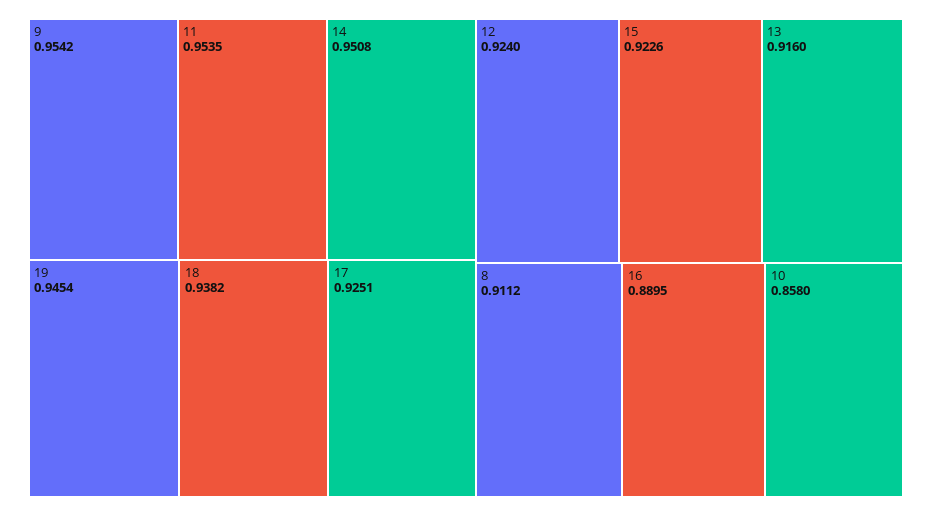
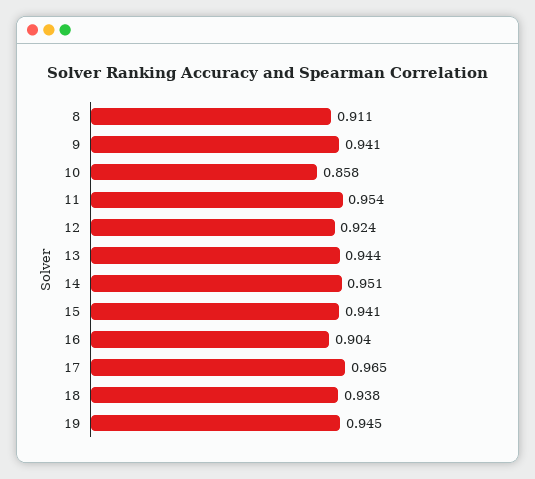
  {
-   "9": 0.9542,
+   "9": 0.941,
    "11": 0.9535,
    "14": 0.9508,
    "19": 0.9454,
    "18": 0.9382,
-   "17": 0.9251,
+   "17": 0.965,
    "12": 0.924,
-   "15": 0.9226,
+   "15": 0.941,
-   "13": 0.916,
+   "13": 0.944,
    "8": 0.9112,
-   "16": 0.8895,
+   "16": 0.904,
    "10": 0.858
  }

